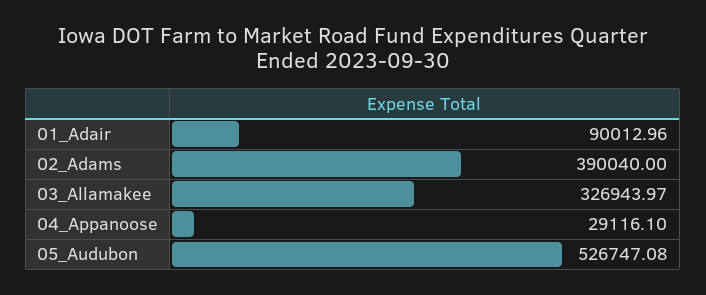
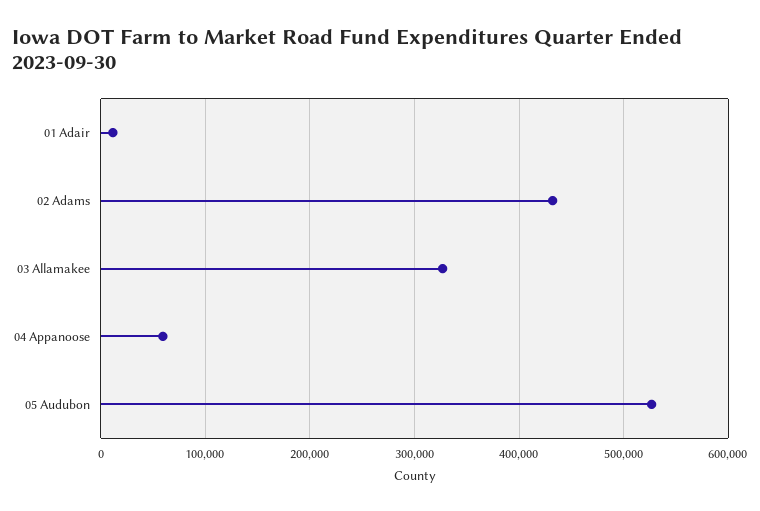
  {
-   "01_Adair": 90012.96,
+   "01_Adair": 10000,
-   "02_Adams": 390040,
+   "02_Adams": 430000,
    "03_Allamakee": 326943.97,
-   "04_Appanoose": 29116.1,
+   "04_Appanoose": 60000,
    "05_Audubon": 526747.08
  }

